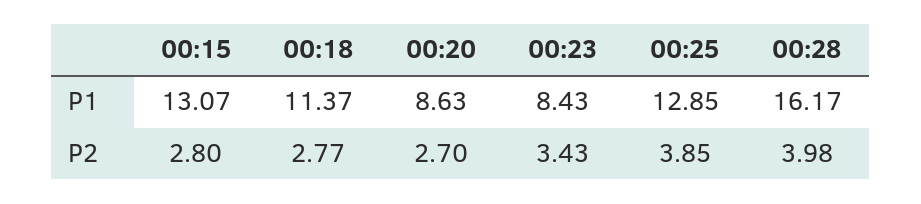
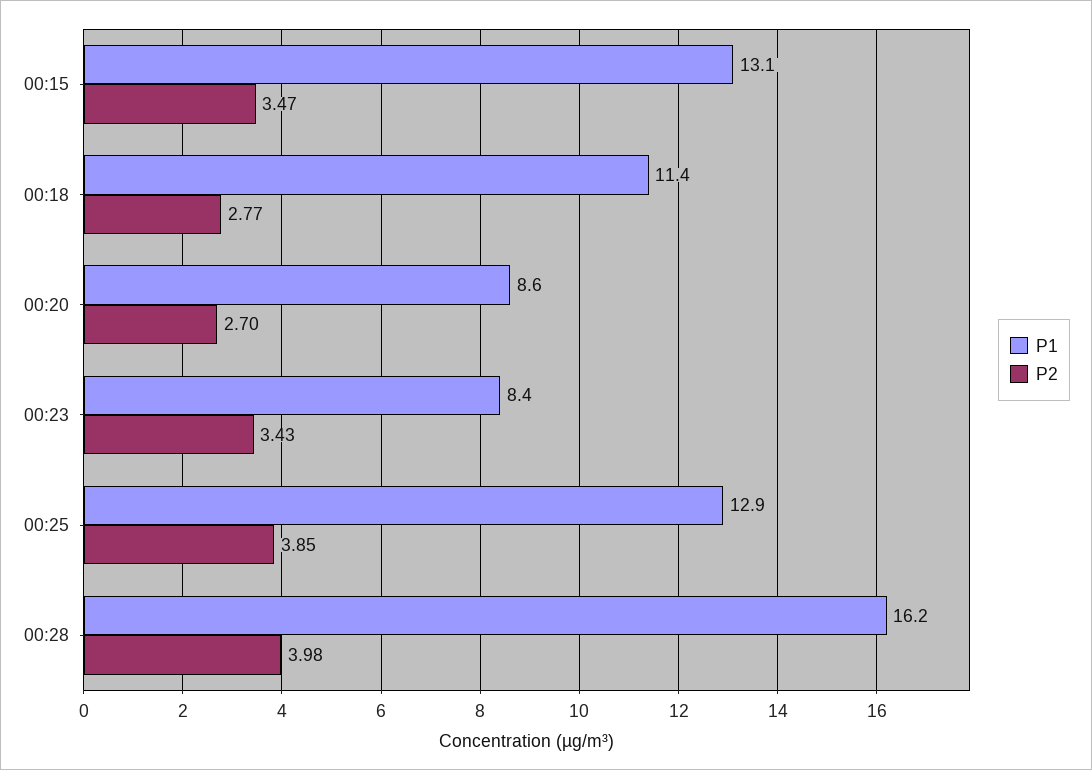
  {
    "P1": {
      "00:15": 13.07,
      "00:18": 11.37,
      "00:20": 8.63,
      "00:23": 8.43,
      "00:25": 12.85,
      "00:28": 16.17
    },
    "P2": {
-     "00:15": 2.8,
+     "00:15": 3.47,
      "00:18": 2.77,
      "00:20": 2.7,
      "00:23": 3.43,
      "00:25": 3.85,
      "00:28": 3.98
    }
  }

